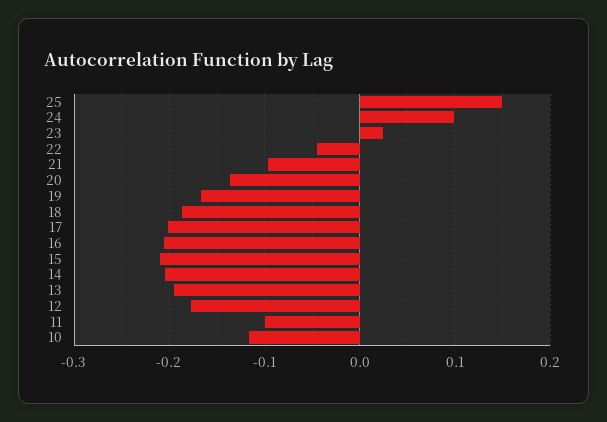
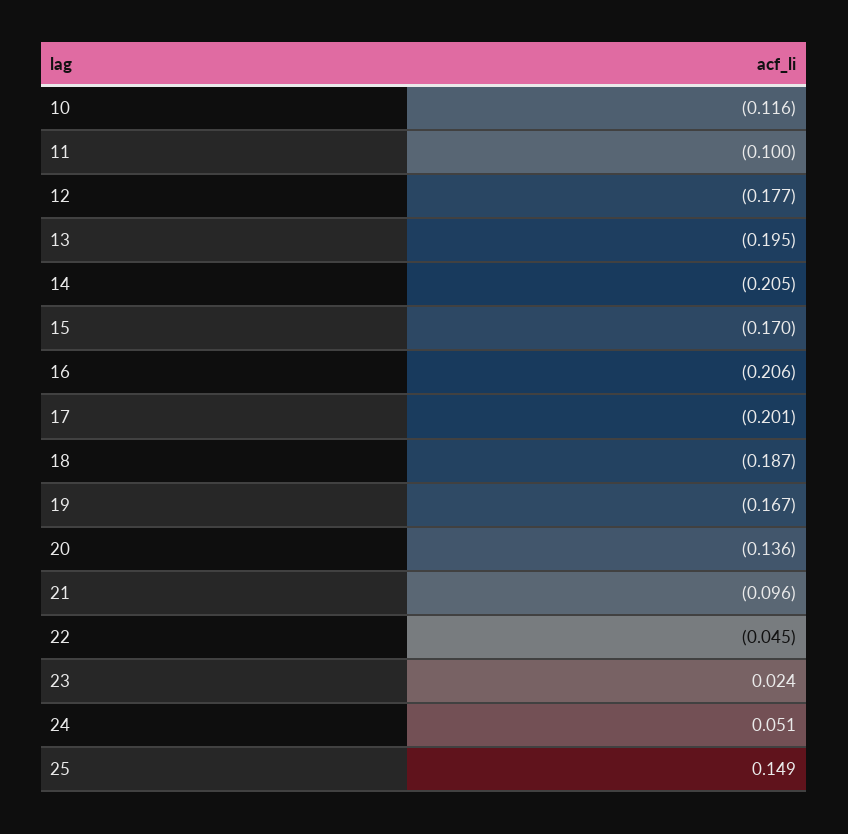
  {
    "25": 0.149,
-   "24": 0.1,
+   "24": 0.051,
    "23": 0.024,
    "22": -0.045,
    "21": -0.096,
    "20": -0.136,
    "19": -0.167,
    "18": -0.187,
    "17": -0.201,
    "16": -0.206,
-   "15": -0.21,
+   "15": -0.17,
    "14": -0.205,
    "13": -0.195,
    "12": -0.177,
    "11": -0.1,
    "10": -0.116
  }

